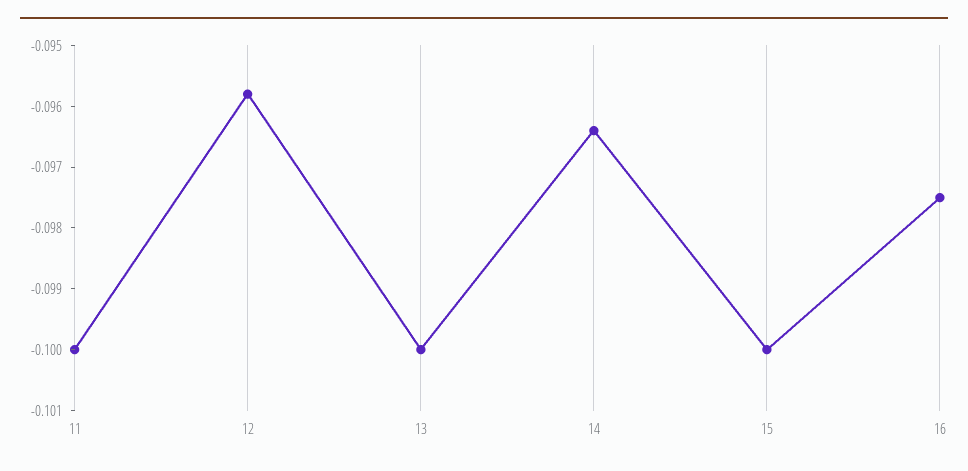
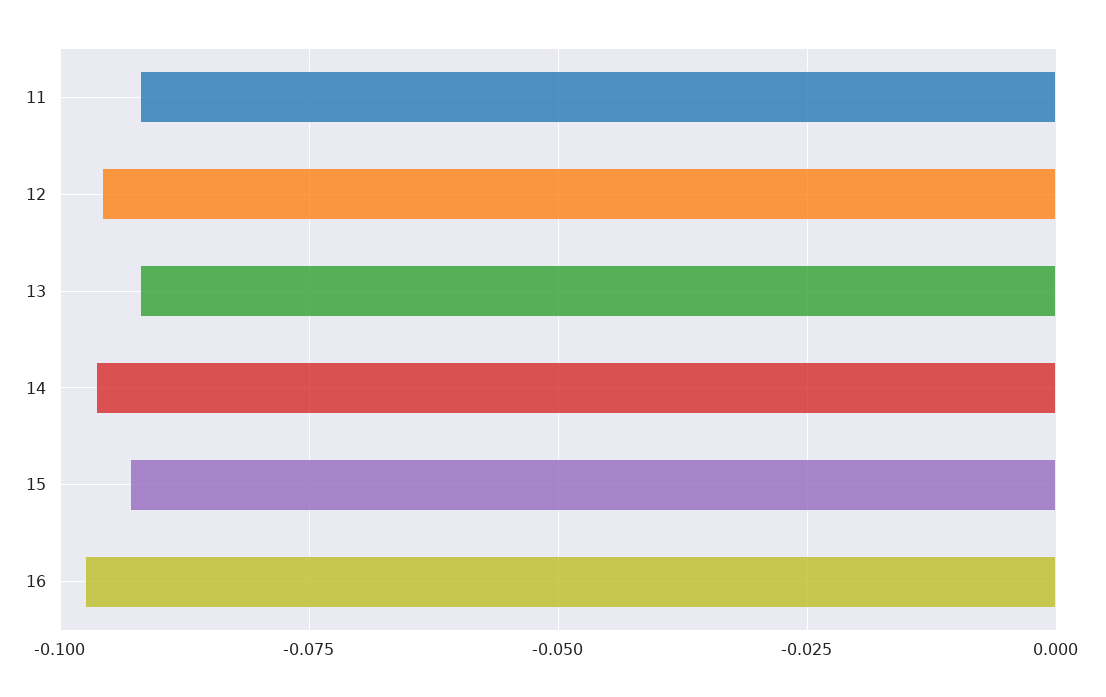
  {
-   "11": -0.1,
+   "11": -0.0925,
    "12": -0.096,
-   "13": -0.1,
+   "13": -0.0925,
    "14": -0.0965,
-   "15": -0.1,
+   "15": -0.0925,
    "16": -0.0975
  }

